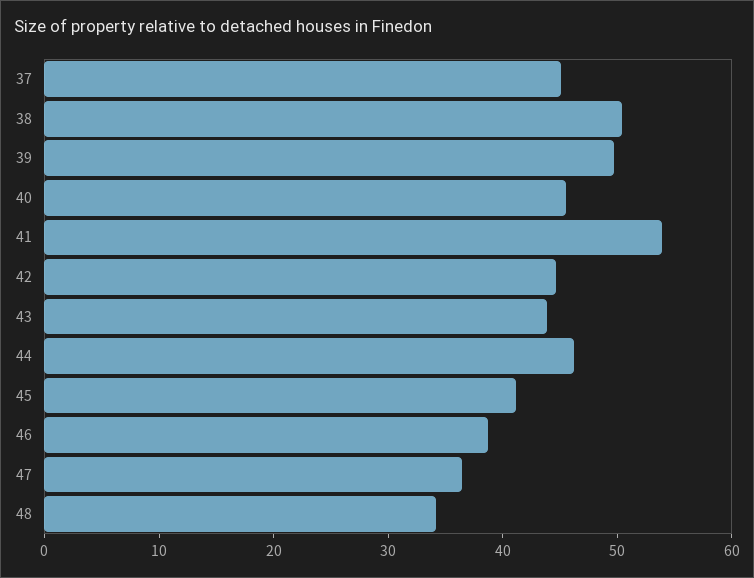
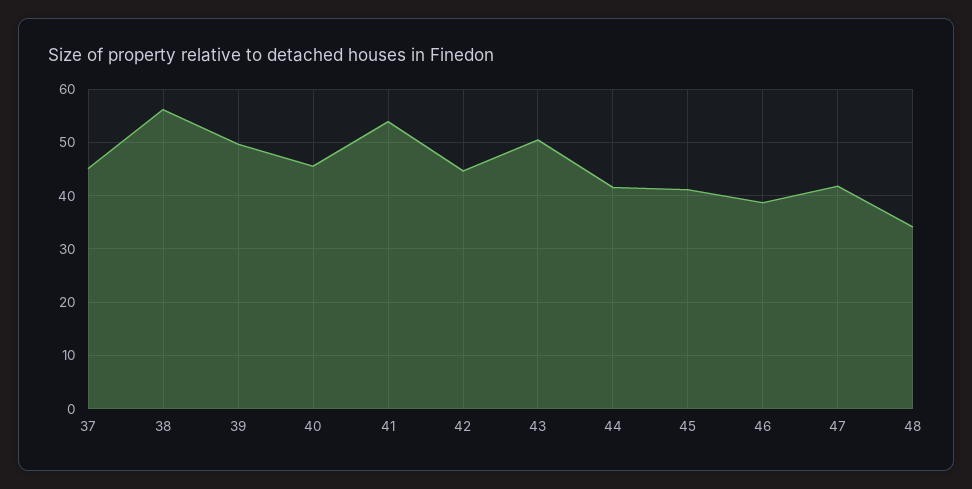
  {
    "37": 46,
-   "38": 50,
+   "38": 56,
    "39": 50,
    "40": 46,
    "41": 54,
    "42": 44,
-   "43": 44,
+   "43": 50,
-   "44": 46,
+   "44": 42,
    "45": 42,
    "46": 38,
-   "47": 36,
+   "47": 42,
    "48": 34
  }

